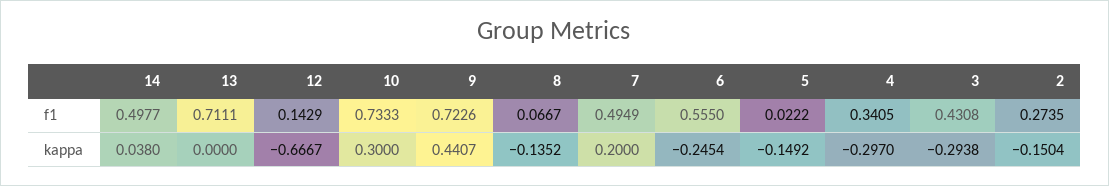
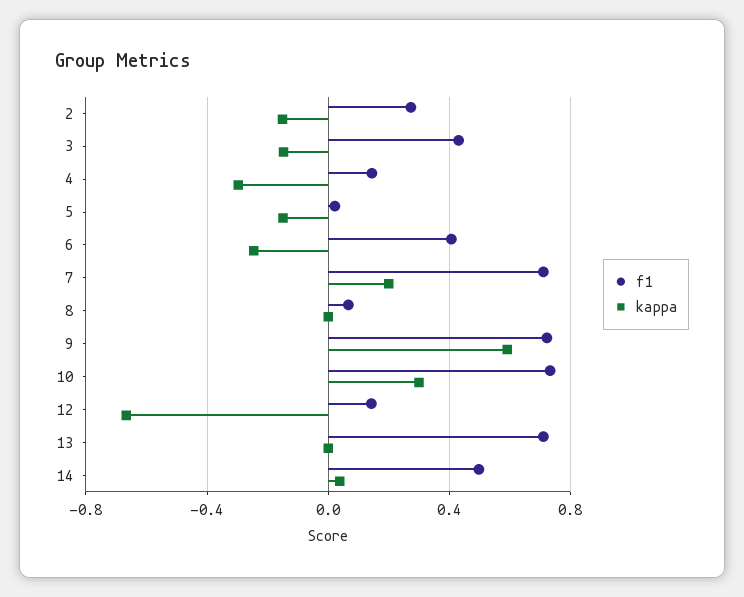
  {
    "f1": {
      "14": 0.4977,
      "13": 0.7111,
      "12": 0.1429,
      "10": 0.7333,
      "9": 0.7226,
      "8": 0.0667,
-     "7": 0.4949,
+     "7": 0.7,
-     "6": 0.555,
+     "6": 0.4,
      "5": 0.0222,
-     "4": 0.3405,
+     "4": 0.15,
      "3": 0.4308,
      "2": 0.2735
    },
    "kappa": {
      "14": 0.038,
      "13": 0,
      "12": -0.6667,
      "10": 0.3,
-     "9": 0.4407,
+     "9": 0.6,
-     "8": -0.1352,
+     "8": 0,
      "7": 0.2,
      "6": -0.2454,
      "5": -0.1492,
      "4": -0.297,
-     "3": -0.2938,
+     "3": -0.15,
      "2": -0.1504
    }
  }

